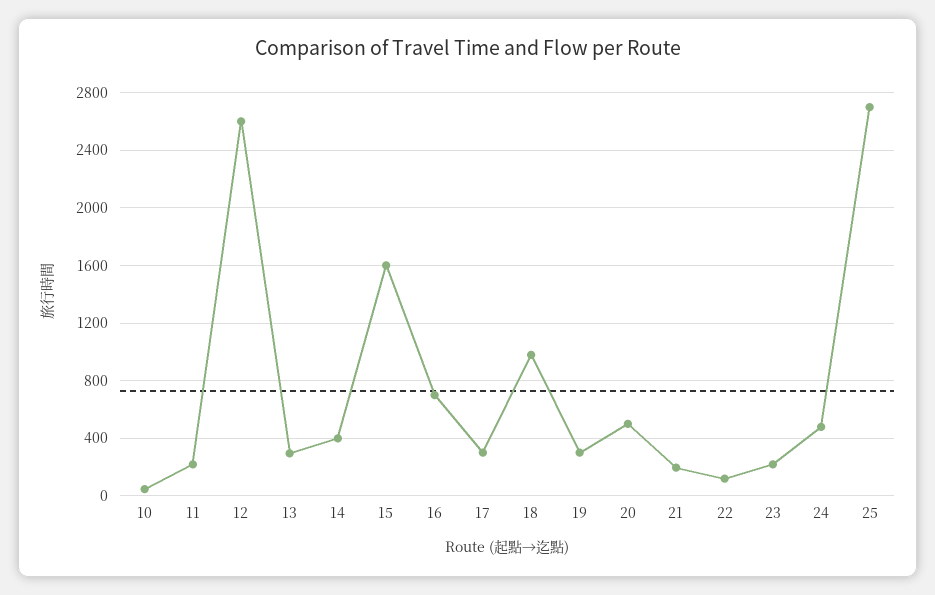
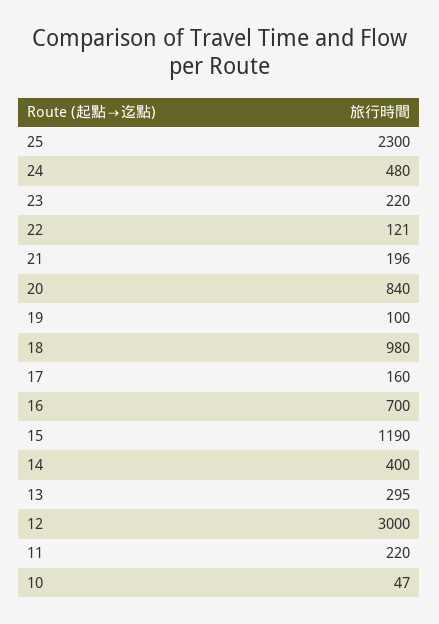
  {
    "10": 47,
    "11": 220,
-   "12": 2600,
+   "12": 3000,
    "13": 295,
    "14": 400,
-   "15": 1600,
+   "15": 1190,
    "16": 700,
-   "17": 300,
+   "17": 160,
    "18": 980,
-   "19": 300,
+   "19": 100,
-   "20": 500,
+   "20": 840,
    "21": 196,
    "22": 121,
    "23": 220,
    "24": 480,
-   "25": 2700
+   "25": 2300
  }

